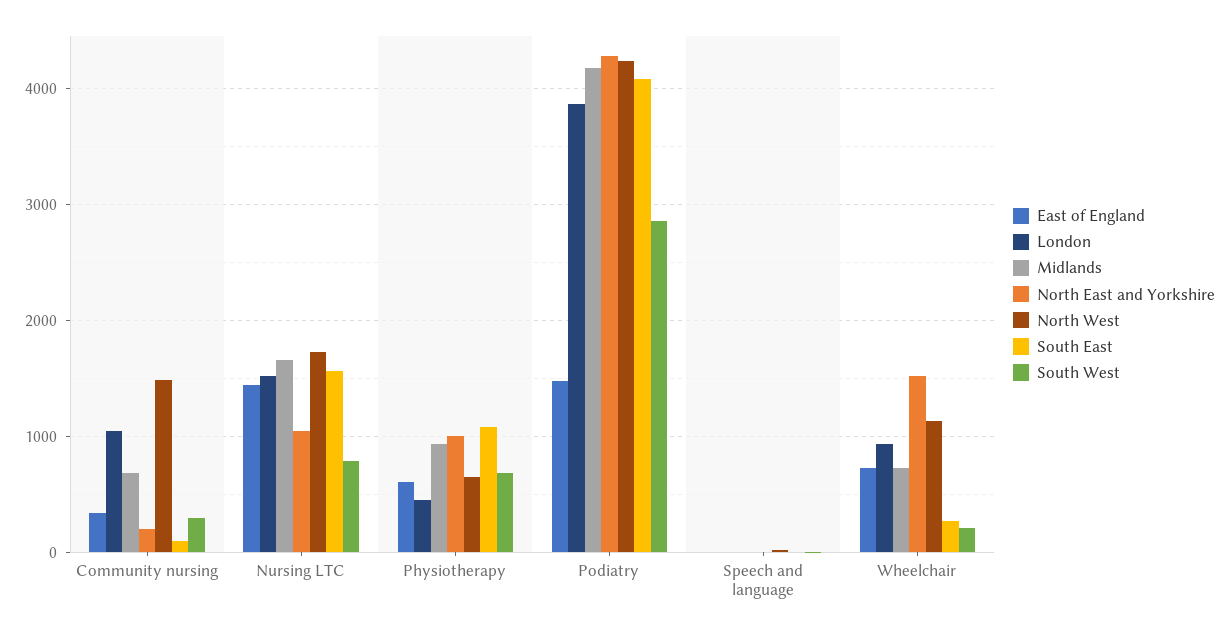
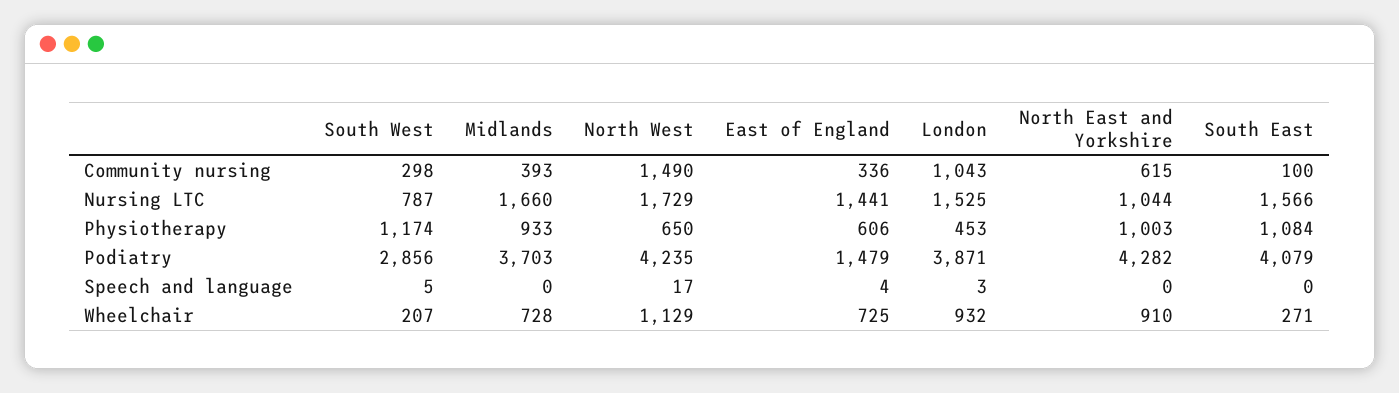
  {
    "East of England": {
      "Community nursing": 336,
      "Nursing LTC": 1441,
      "Physiotherapy": 606,
      "Podiatry": 1479,
      "Speech and language": 4,
      "Wheelchair": 725
    },
    "London": {
      "Community nursing": 1043,
      "Nursing LTC": 1525,
      "Physiotherapy": 453,
      "Podiatry": 3871,
      "Speech and language": 3,
      "Wheelchair": 932
    },
    "Midlands": {
-     "Community nursing": 700,
+     "Community nursing": 393,
      "Nursing LTC": 1660,
      "Physiotherapy": 933,
-     "Podiatry": 4200,
+     "Podiatry": 3703,
      "Speech and language": 0,
      "Wheelchair": 728
    },
    "North East and Yorkshire": {
-     "Community nursing": 200,
+     "Community nursing": 615,
      "Nursing LTC": 1044,
      "Physiotherapy": 1003,
      "Podiatry": 4282,
      "Speech and language": 0,
-     "Wheelchair": 1500
+     "Wheelchair": 910
    },
    "North West": {
      "Community nursing": 1490,
      "Nursing LTC": 1729,
      "Physiotherapy": 650,
      "Podiatry": 4235,
      "Speech and language": 17,
      "Wheelchair": 1129
    },
    "South East": {
      "Community nursing": 100,
      "Nursing LTC": 1566,
      "Physiotherapy": 1084,
      "Podiatry": 4079,
      "Speech and language": 0,
      "Wheelchair": 271
    },
    "South West": {
      "Community nursing": 298,
      "Nursing LTC": 787,
-     "Physiotherapy": 700,
+     "Physiotherapy": 1174,
      "Podiatry": 2856,
      "Speech and language": 5,
      "Wheelchair": 207
    }
  }

